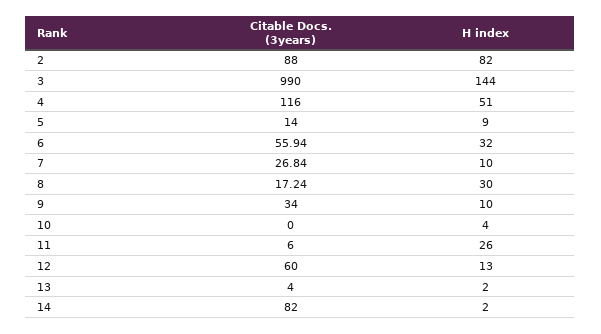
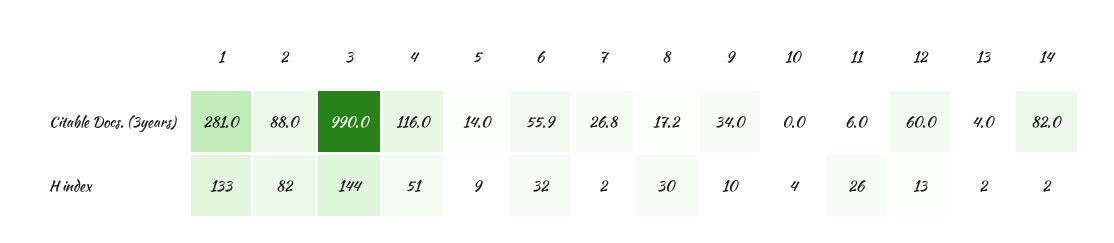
  {
    "Citable Docs. (3years)": {
      "2": 88,
      "3": 990,
      "4": 116,
      "5": 14,
      "6": 55.94,
      "7": 26.84,
      "8": 17.24,
      "9": 34,
      "10": 0,
      "11": 6,
      "12": 60,
      "13": 4,
-     "14": 82
+     "14": 82,
+     "1": 281
    },
    "H index": {
      "2": 82,
      "3": 144,
      "4": 51,
      "5": 9,
      "6": 32,
-     "7": 10,
+     "7": 2,
      "8": 30,
      "9": 10,
      "10": 4,
      "11": 26,
      "12": 13,
      "13": 2,
-     "14": 2
+     "14": 2,
+     "1": 133
    }
  }

